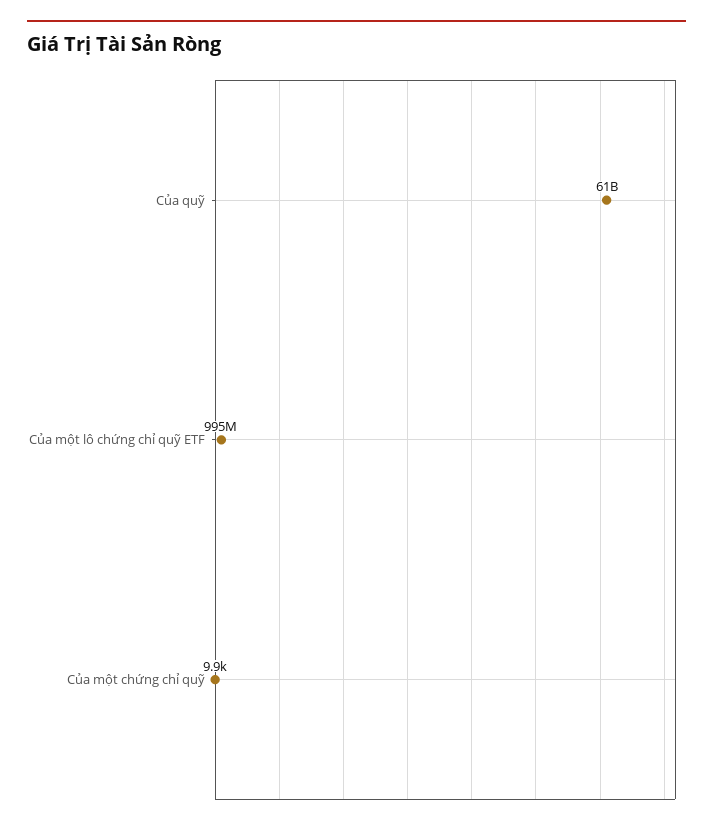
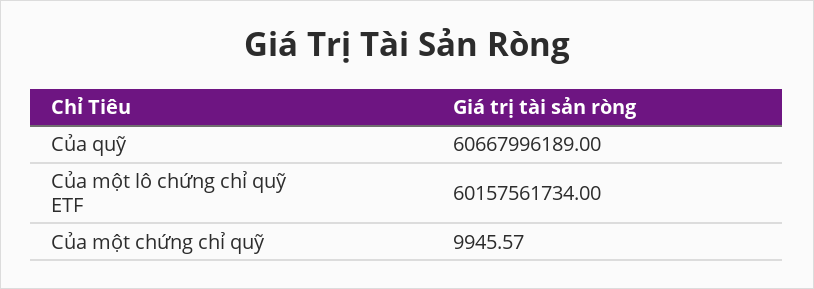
  {
    "Của quỹ": 60667996189,
-   "Của một lô chứng chỉ quỹ ETF": 995000000,
+   "Của một lô chứng chỉ quỹ ETF": 60157561734,
    "Của một chứng chỉ quỹ": 9945.57
  }

